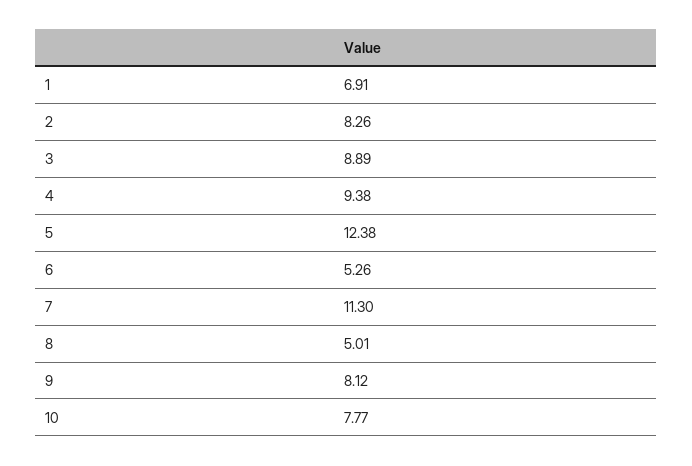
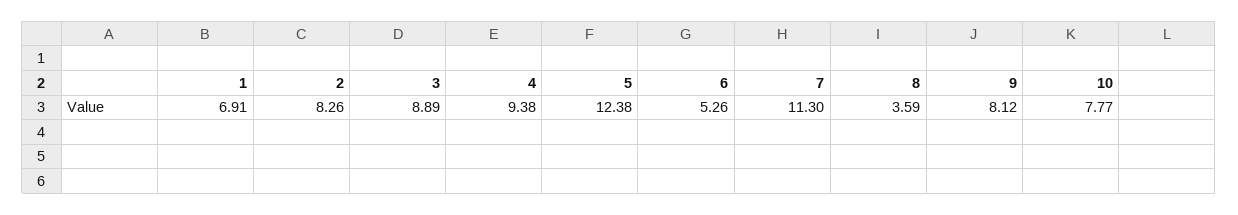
  {
    "1": 6.91,
    "2": 8.26,
    "3": 8.89,
    "4": 9.38,
    "5": 12.38,
    "6": 5.26,
    "7": 11.3,
-   "8": 5.01,
+   "8": 3.59,
    "9": 8.12,
    "10": 7.77
  }

